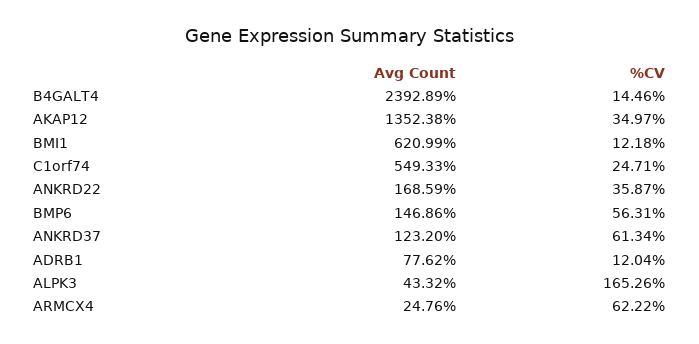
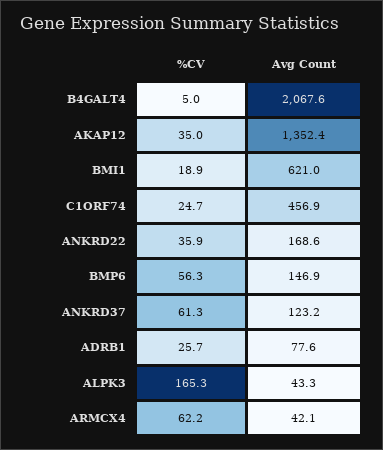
  {
    "Avg Count": {
-     "B4GALT4": 2392.89,
+     "B4GALT4": 2067.6,
      "AKAP12": 1352.38,
      "BMI1": 620.99,
-     "C1orf74": 549.33,
+     "C1orf74": 456.9,
      "ANKRD22": 168.59,
      "BMP6": 146.86,
      "ANKRD37": 123.2,
      "ADRB1": 77.62,
      "ALPK3": 43.32,
-     "ARMCX4": 24.76
+     "ARMCX4": 42.1
    },
    "%CV": {
-     "B4GALT4": 14.46,
+     "B4GALT4": 5,
      "AKAP12": 34.97,
-     "BMI1": 12.18,
+     "BMI1": 18.9,
      "C1orf74": 24.71,
      "ANKRD22": 35.87,
      "BMP6": 56.31,
      "ANKRD37": 61.34,
-     "ADRB1": 12.04,
+     "ADRB1": 25.7,
      "ALPK3": 165.26,
      "ARMCX4": 62.22
    }
  }

